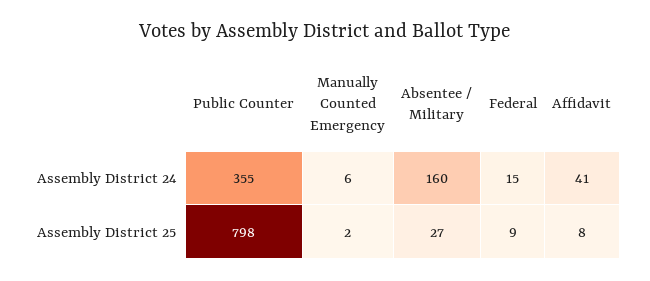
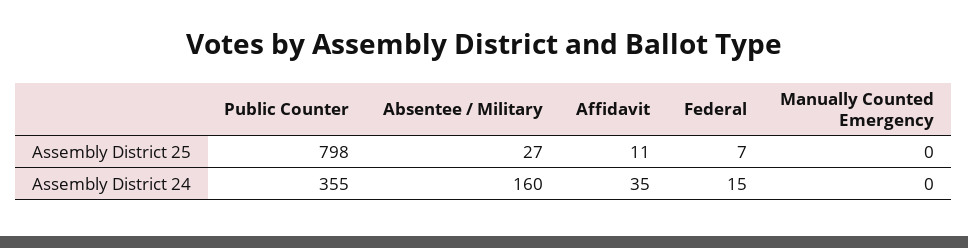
  {
    "Public Counter": {
      "Assembly District 24": 355,
      "Assembly District 25": 798
    },
    "Manually Counted Emergency": {
-     "Assembly District 24": 6,
+     "Assembly District 24": 0,
-     "Assembly District 25": 2
+     "Assembly District 25": 0
    },
    "Absentee / Military": {
      "Assembly District 24": 160,
      "Assembly District 25": 27
    },
    "Federal": {
      "Assembly District 24": 15,
-     "Assembly District 25": 9
+     "Assembly District 25": 7
    },
    "Affidavit": {
-     "Assembly District 24": 41,
+     "Assembly District 24": 35,
-     "Assembly District 25": 8
+     "Assembly District 25": 11
    }
  }

